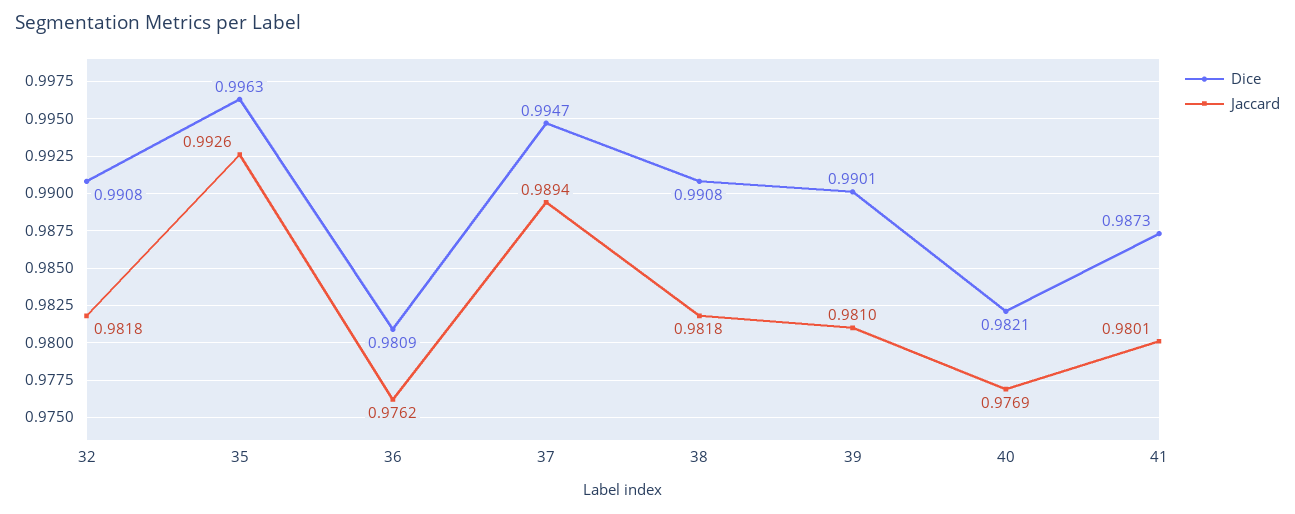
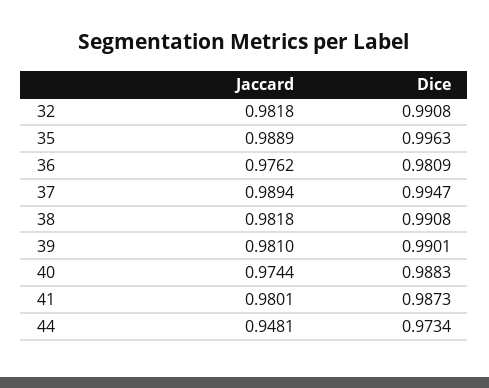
  {
    "Dice": {
      "32": 0.9908,
      "35": 0.9963,
      "36": 0.9809,
      "37": 0.9947,
      "38": 0.9908,
      "39": 0.9901,
-     "40": 0.9821,
+     "40": 0.9883,
-     "41": 0.9873
+     "41": 0.9873,
+     "44": 0.9734
    },
    "Jaccard": {
      "32": 0.9818,
-     "35": 0.9926,
+     "35": 0.9889,
      "36": 0.9762,
      "37": 0.9894,
      "38": 0.9818,
      "39": 0.981,
-     "40": 0.9769,
+     "40": 0.9744,
-     "41": 0.9801
+     "41": 0.9801,
+     "44": 0.9481
    }
  }

